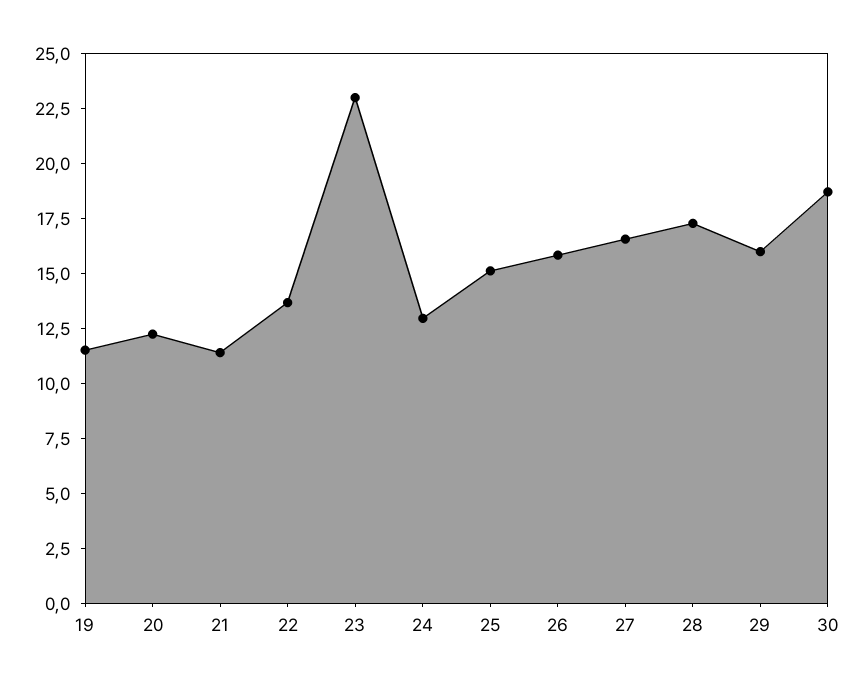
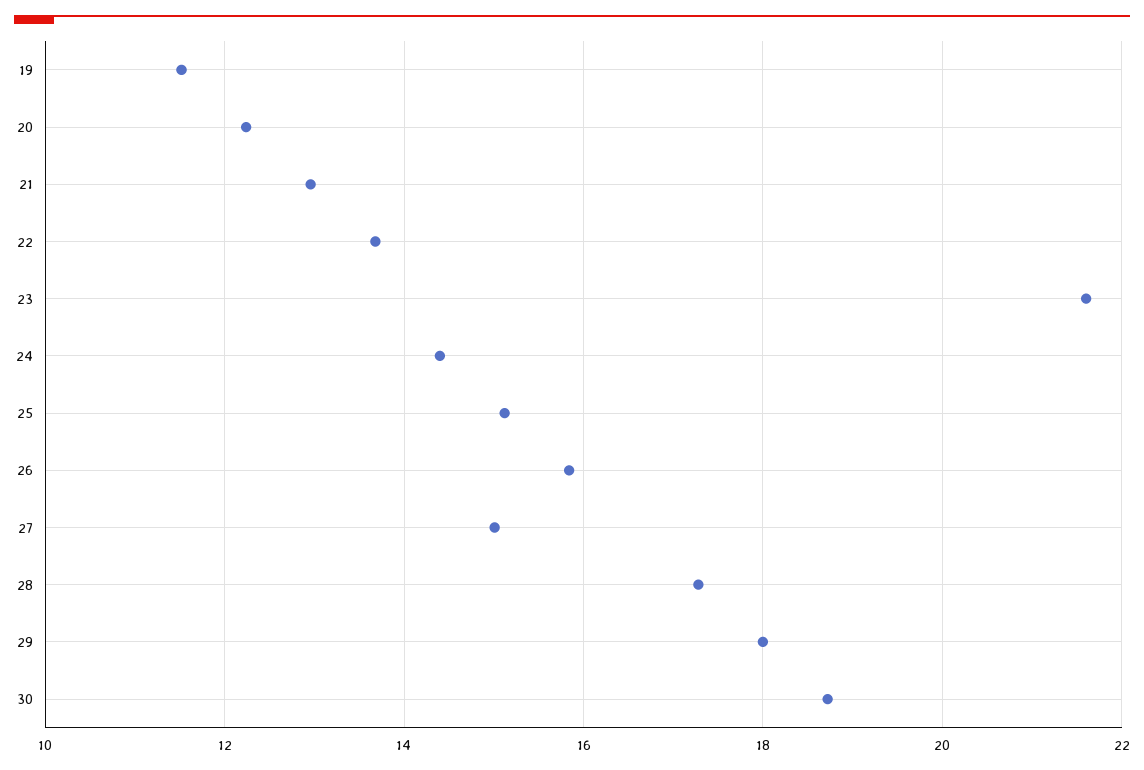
  {
    "19": 11.6,
    "20": 12.2,
-   "21": 11.5,
+   "21": 13,
    "22": 13.6,
-   "23": 23,
+   "23": 21.6,
-   "24": 13,
+   "24": 14.4,
    "25": 15.2,
    "26": 15.8,
-   "27": 16.5,
+   "27": 15,
    "28": 17.2,
-   "29": 16,
+   "29": 18,
    "30": 18.8
  }

